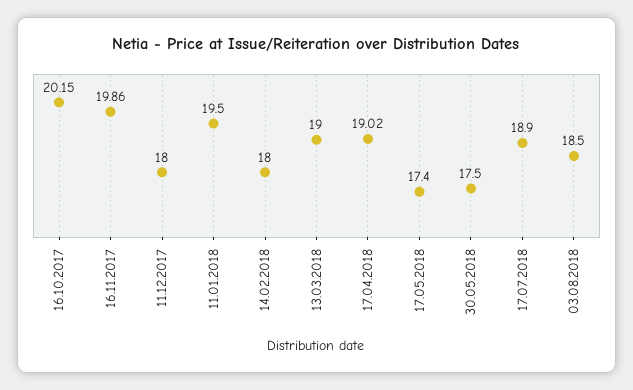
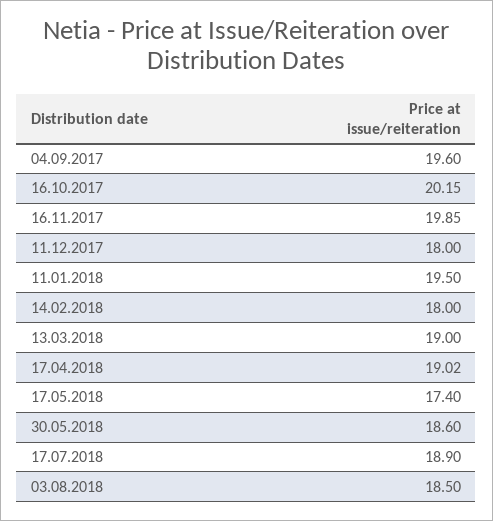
  {
    "16.10.2017": 20.15,
-   "16.11.2017": 19.86,
+   "16.11.2017": 19.85,
    "11.12.2017": 18,
    "11.01.2018": 19.5,
    "14.02.2018": 18,
    "13.03.2018": 19,
    "17.04.2018": 19.02,
    "17.05.2018": 17.4,
-   "30.05.2018": 17.5,
+   "30.05.2018": 18.6,
    "17.07.2018": 18.9,
-   "03.08.2018": 18.5
+   "03.08.2018": 18.5,
+   "04.09.2017": 19.6
  }

